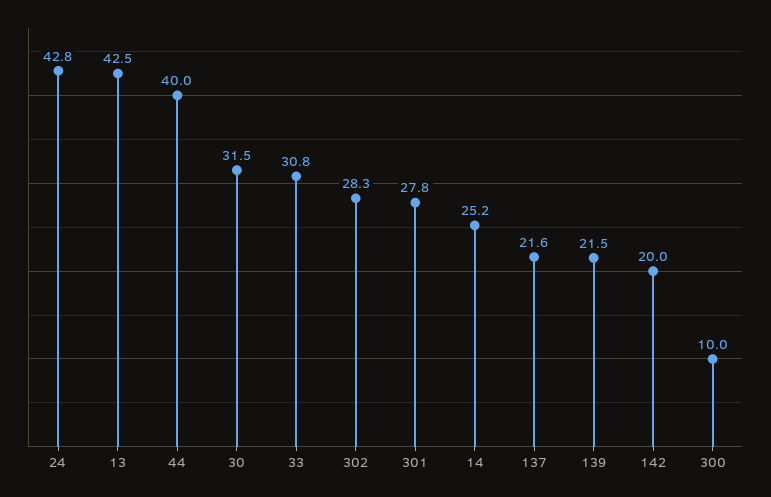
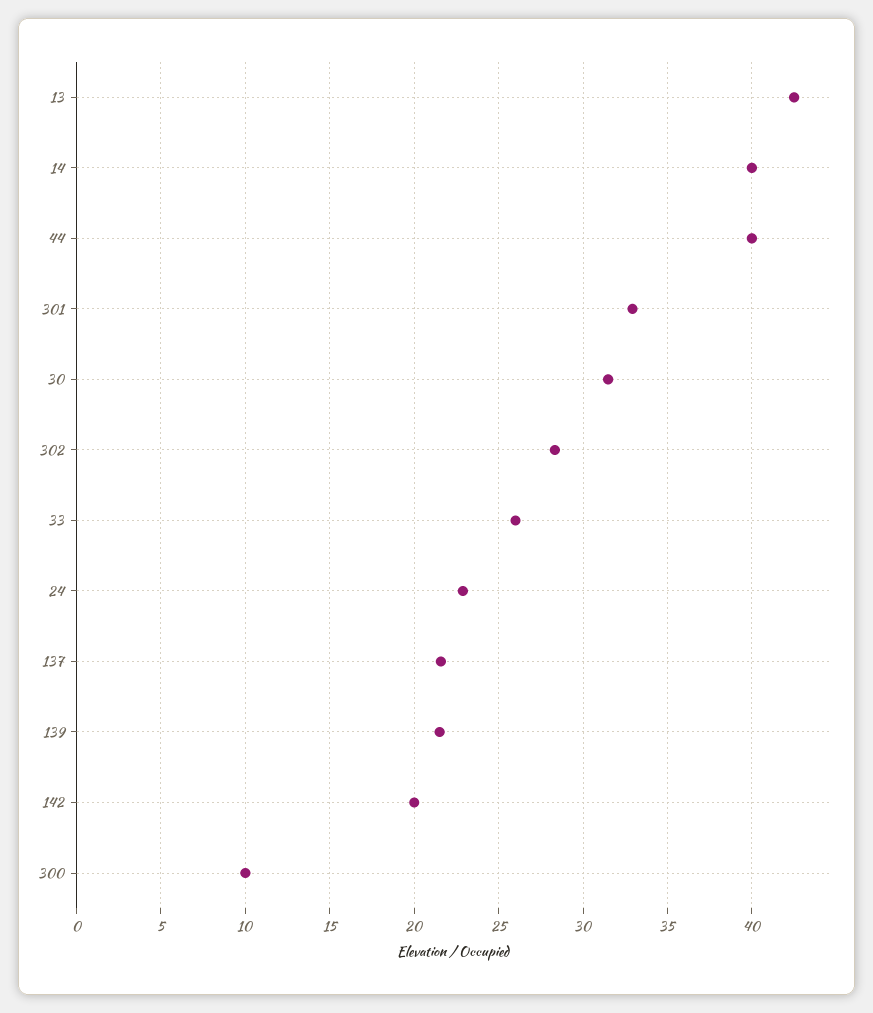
  {
-   "24": 42.8,
+   "24": 23,
    "13": 42.5,
    "44": 40,
    "30": 31.5,
-   "33": 30.8,
+   "33": 26,
    "302": 28.3,
-   "301": 27.8,
+   "301": 33,
-   "14": 25.2,
+   "14": 40,
    "137": 21.6,
    "139": 21.5,
    "142": 20,
    "300": 10
  }

